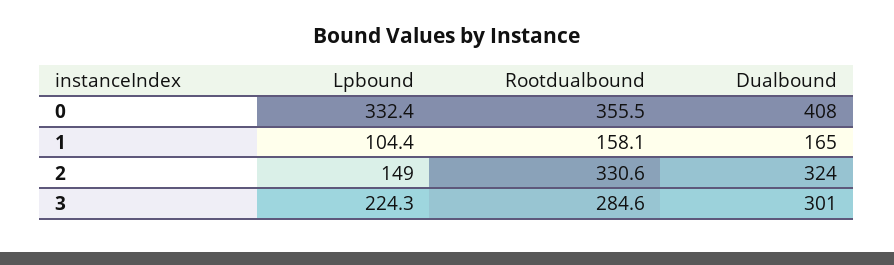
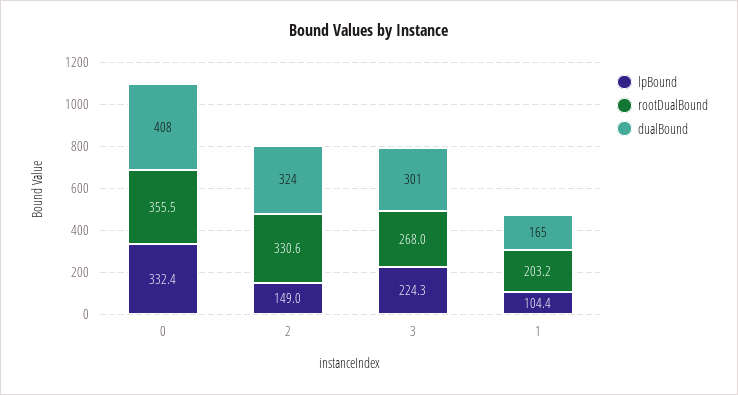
  {
    "Lpbound": {
      "0": 332.4,
      "1": 104.4,
      "2": 149,
      "3": 224.3
    },
    "Rootdualbound": {
      "0": 355.5,
-     "1": 158.1,
+     "1": 203.2,
      "2": 330.6,
-     "3": 284.6
+     "3": 268
    },
    "Dualbound": {
      "0": 408,
      "1": 165,
      "2": 324,
      "3": 301
    }
  }

